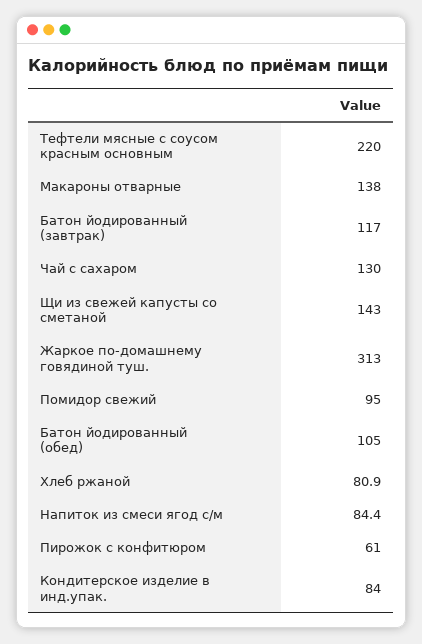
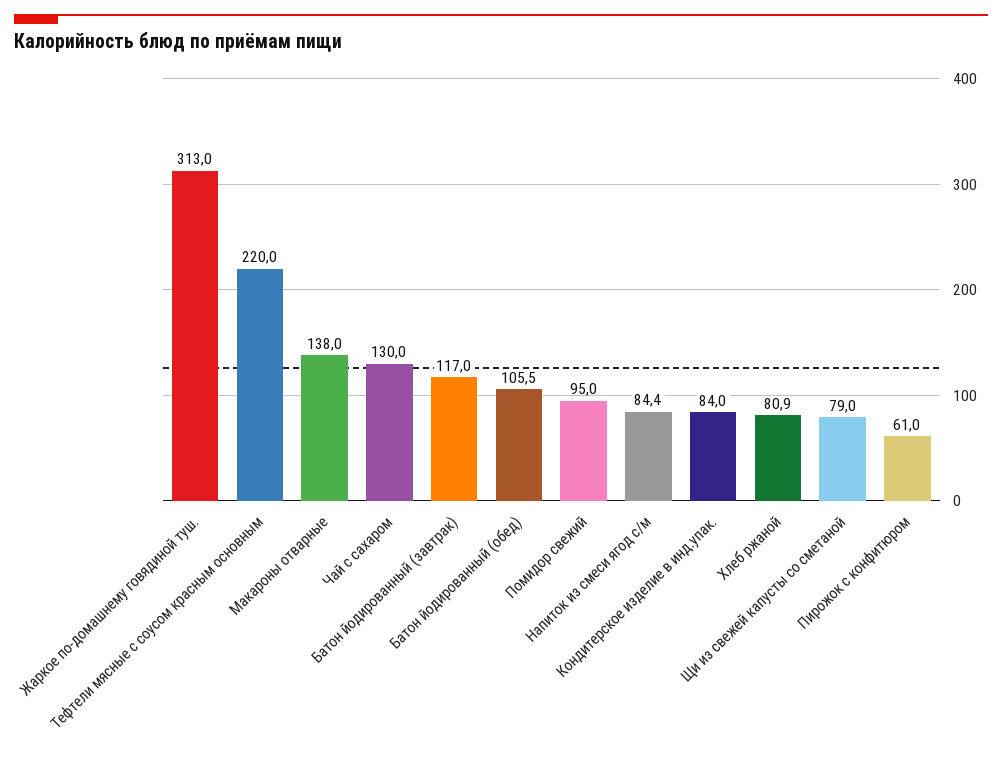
  {
    "Тефтели мясные с соусом красным основным": 220,
    "Макароны отварные": 138,
    "Батон йодированный (завтрак)": 117,
    "Чай с сахаром": 130,
-   "Щи из свежей капусты со сметаной": 143,
+   "Щи из свежей капусты со сметаной": 79,
    "Жаркое по-домашнему говядиной туш.": 313,
    "Помидор свежий": 95,
-   "Батон йодированный (обед)": 105,
+   "Батон йодированный (обед)": 105.5,
    "Хлеб ржаной": 80.9,
    "Напиток из смеси ягод с/м": 84.4,
    "Пирожок с конфитюром": 61,
    "Кондитерское изделие в инд.упак.": 84
  }

